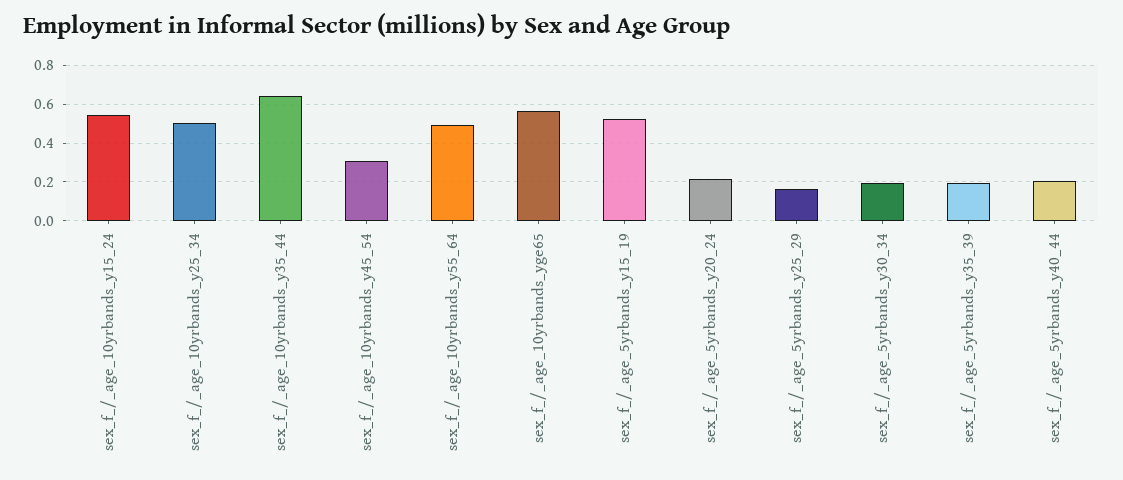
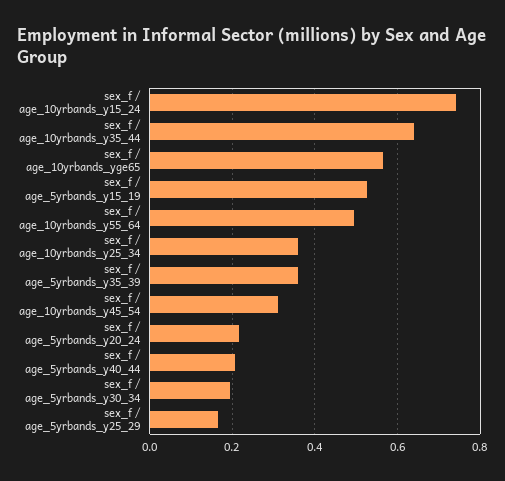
  {
-   "sex_f_/_age_10yrbands_y15_24": 0.55,
+   "sex_f_/_age_10yrbands_y15_24": 0.74,
-   "sex_f_/_age_10yrbands_y25_34": 0.5,
+   "sex_f_/_age_10yrbands_y25_34": 0.36,
    "sex_f_/_age_10yrbands_y35_44": 0.64,
    "sex_f_/_age_10yrbands_y45_54": 0.32,
    "sex_f_/_age_10yrbands_y55_64": 0.5,
    "sex_f_/_age_10yrbands_yge65": 0.56,
    "sex_f_/_age_5yrbands_y15_19": 0.52,
    "sex_f_/_age_5yrbands_y20_24": 0.22,
    "sex_f_/_age_5yrbands_y25_29": 0.16,
    "sex_f_/_age_5yrbands_y30_34": 0.2,
-   "sex_f_/_age_5yrbands_y35_39": 0.2,
+   "sex_f_/_age_5yrbands_y35_39": 0.36,
    "sex_f_/_age_5yrbands_y40_44": 0.2
  }

